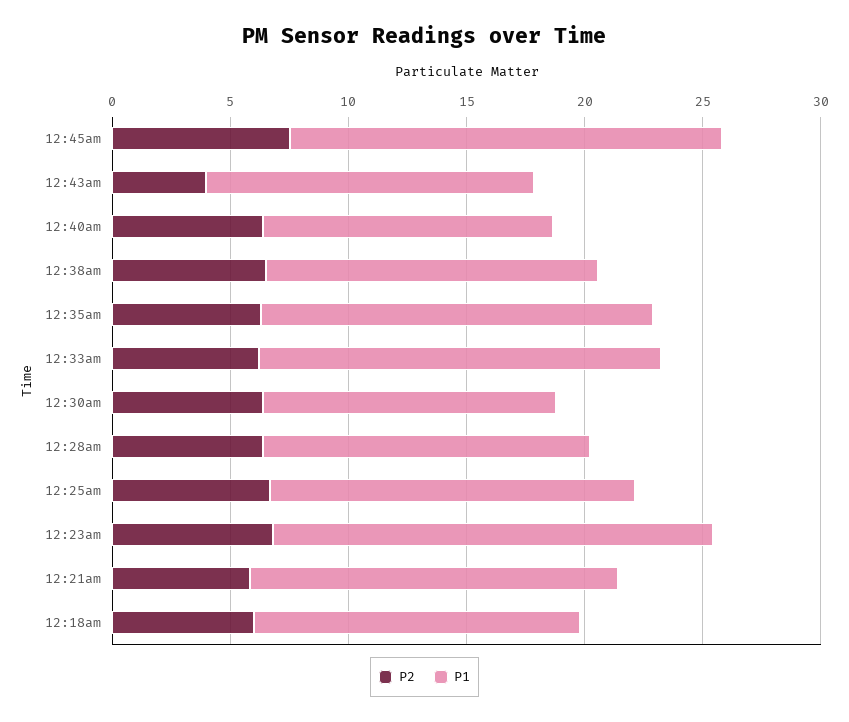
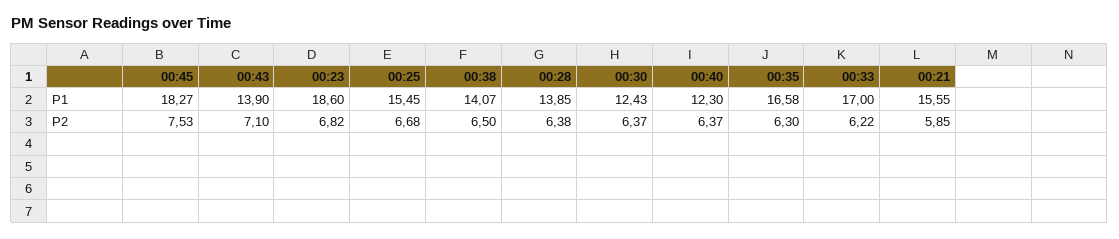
  {
    "P2": {
      "12:45am": 7.53,
-     "12:43am": 4,
+     "12:43am": 7.1,
      "12:40am": 6.37,
      "12:38am": 6.5,
      "12:35am": 6.3,
      "12:33am": 6.22,
      "12:30am": 6.37,
      "12:28am": 6.38,
      "12:25am": 6.68,
      "12:23am": 6.82,
-     "12:21am": 5.85,
+     "12:21am": 5.85
-     "12:18am": 6
    },
    "P1": {
      "12:45am": 18.27,
      "12:43am": 13.9,
      "12:40am": 12.3,
      "12:38am": 14.07,
      "12:35am": 16.58,
      "12:33am": 17,
      "12:30am": 12.43,
      "12:28am": 13.85,
      "12:25am": 15.45,
      "12:23am": 18.6,
-     "12:21am": 15.55,
+     "12:21am": 15.55
-     "12:18am": 14
    }
  }

